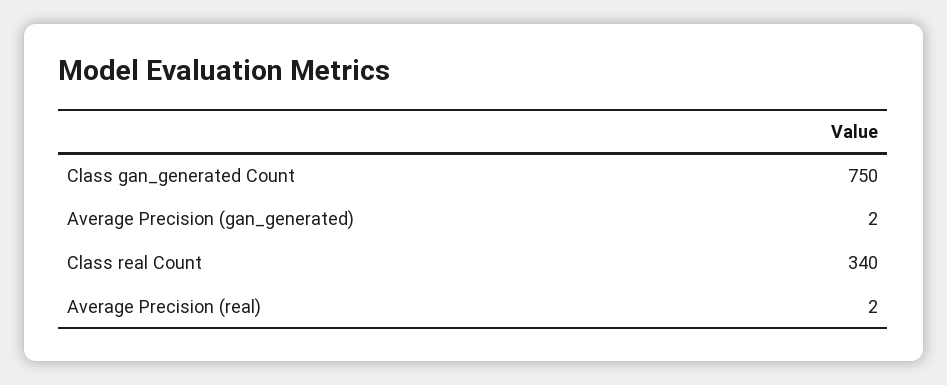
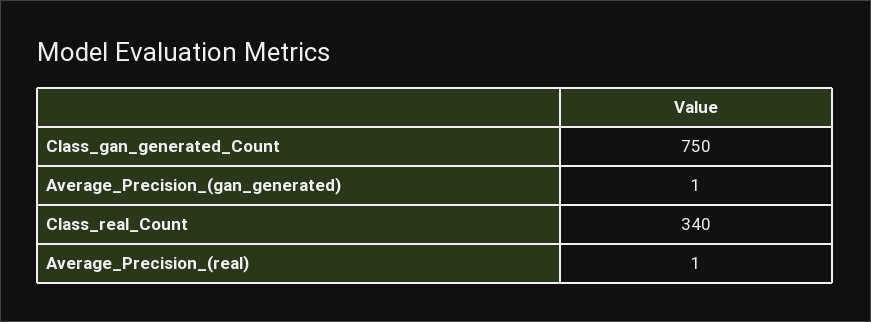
  {
    "Class gan_generated Count": 750,
-   "Average Precision (gan_generated)": 2,
+   "Average Precision (gan_generated)": 1,
    "Class real Count": 340,
-   "Average Precision (real)": 2
+   "Average Precision (real)": 1
  }

